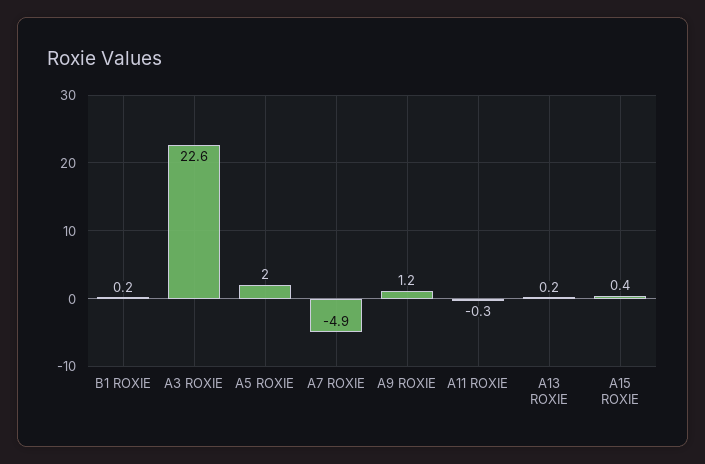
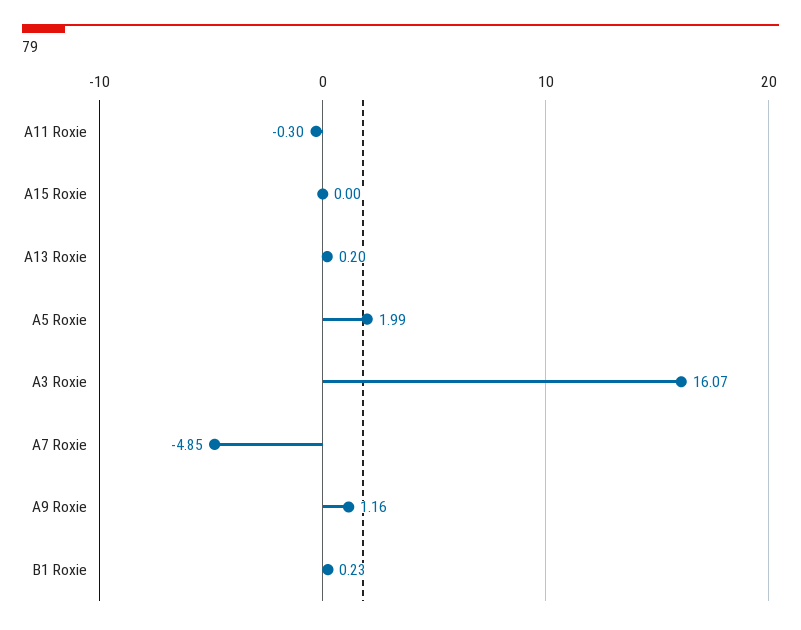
  {
    "B1 ROXIE": 0.23,
-   "A3 ROXIE": 22.6,
+   "A3 ROXIE": 16.07,
    "A5 ROXIE": 1.99,
    "A7 ROXIE": -4.85,
    "A9 ROXIE": 1.16,
    "A11 ROXIE": -0.3,
    "A13 ROXIE": 0.2,
-   "A15 ROXIE": 0.4
+   "A15 ROXIE": 0
  }

